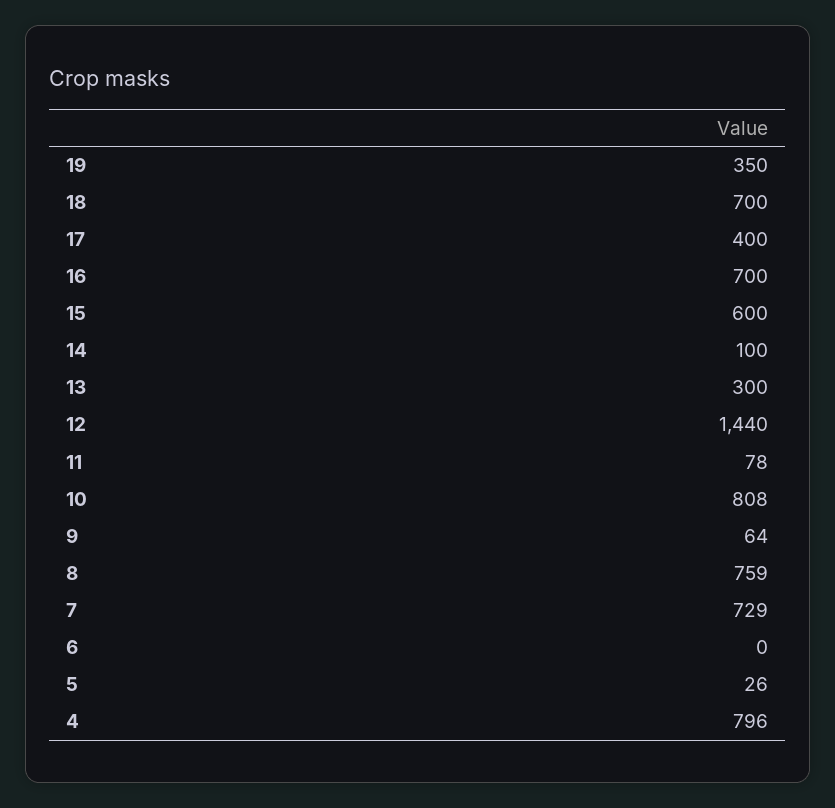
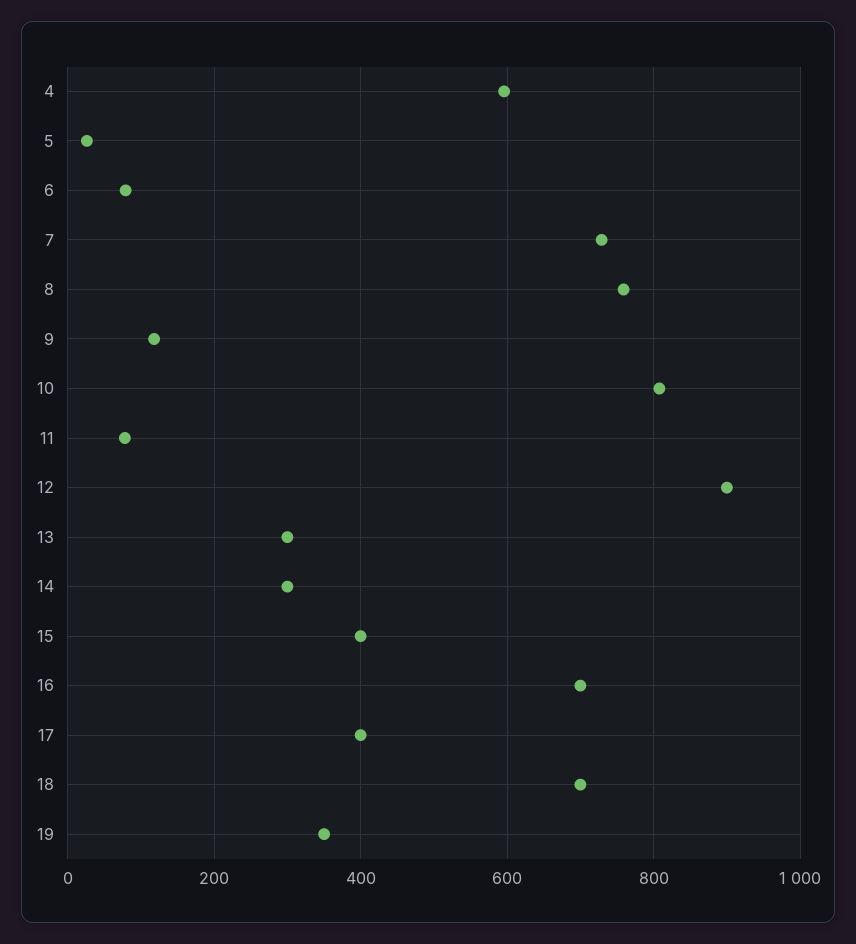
  {
    "19": 350,
    "18": 700,
    "17": 400,
    "16": 700,
-   "15": 600,
+   "15": 400,
-   "14": 100,
+   "14": 300,
    "13": 300,
-   "12": 1440,
+   "12": 900,
    "11": 78,
    "10": 808,
-   "9": 64,
+   "9": 120,
    "8": 759,
    "7": 729,
-   "6": 0,
+   "6": 80,
    "5": 26,
-   "4": 796
+   "4": 600
  }

